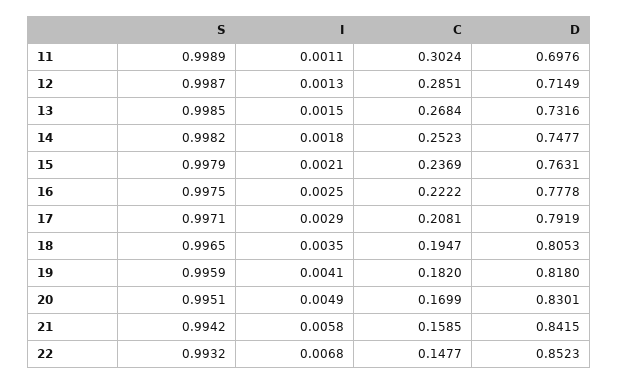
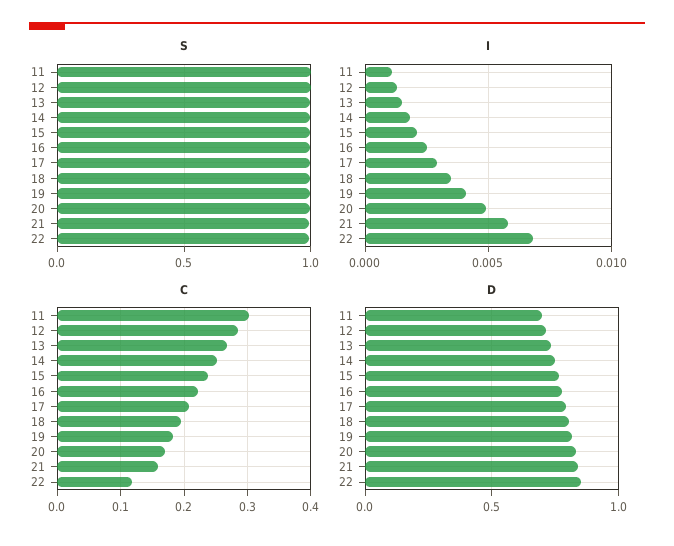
  {
    "S": {
      "11": 0.9989,
      "12": 0.9987,
      "13": 0.9985,
      "14": 0.9982,
      "15": 0.9979,
      "16": 0.9975,
      "17": 0.9971,
      "18": 0.9965,
      "19": 0.9959,
      "20": 0.9951,
      "21": 0.9942,
      "22": 0.9932
    },
    "I": {
      "11": 0.0011,
      "12": 0.0013,
      "13": 0.0015,
      "14": 0.0018,
      "15": 0.0021,
      "16": 0.0025,
      "17": 0.0029,
      "18": 0.0035,
      "19": 0.0041,
      "20": 0.0049,
      "21": 0.0058,
      "22": 0.0068
    },
    "C": {
      "11": 0.3024,
      "12": 0.2851,
      "13": 0.2684,
      "14": 0.2523,
      "15": 0.2369,
      "16": 0.2222,
      "17": 0.2081,
      "18": 0.1947,
      "19": 0.182,
      "20": 0.1699,
      "21": 0.1585,
-     "22": 0.1477
+     "22": 0.12
    },
    "D": {
      "11": 0.6976,
      "12": 0.7149,
      "13": 0.7316,
      "14": 0.7477,
      "15": 0.7631,
      "16": 0.7778,
      "17": 0.7919,
      "18": 0.8053,
      "19": 0.818,
      "20": 0.8301,
      "21": 0.8415,
      "22": 0.8523
    }
  }

